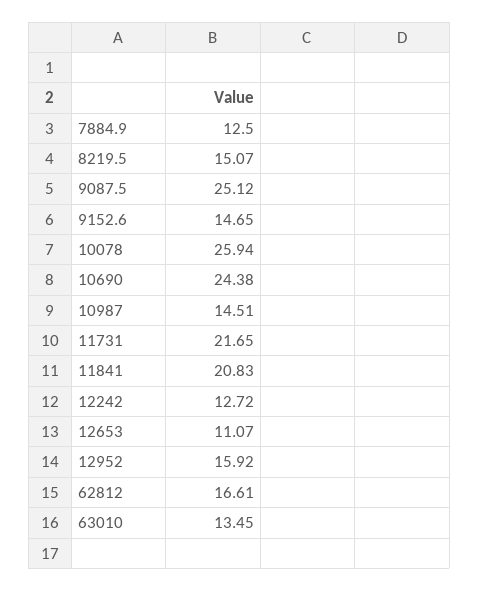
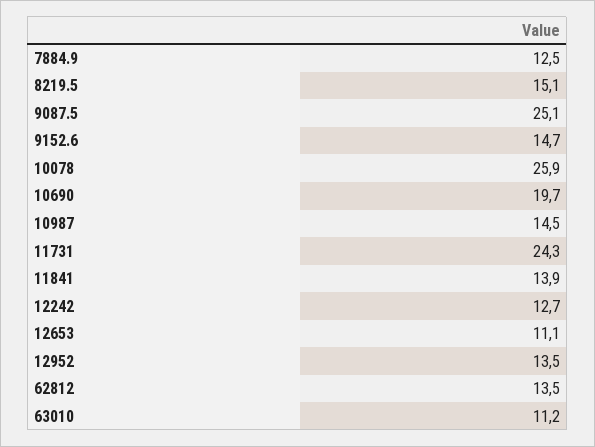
  {
    "7884.9": 12.5,
    "8219.5": 15.07,
    "9087.5": 25.12,
    "9152.6": 14.65,
    "10078": 25.94,
-   "10690": 24.38,
+   "10690": 19.7,
    "10987": 14.51,
-   "11731": 21.65,
+   "11731": 24.3,
-   "11841": 20.83,
+   "11841": 13.9,
    "12242": 12.72,
    "12653": 11.07,
-   "12952": 15.92,
+   "12952": 13.5,
-   "62812": 16.61,
+   "62812": 13.5,
-   "63010": 13.45
+   "63010": 11.2
  }

